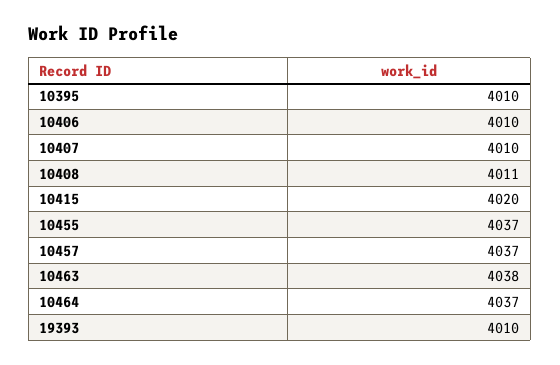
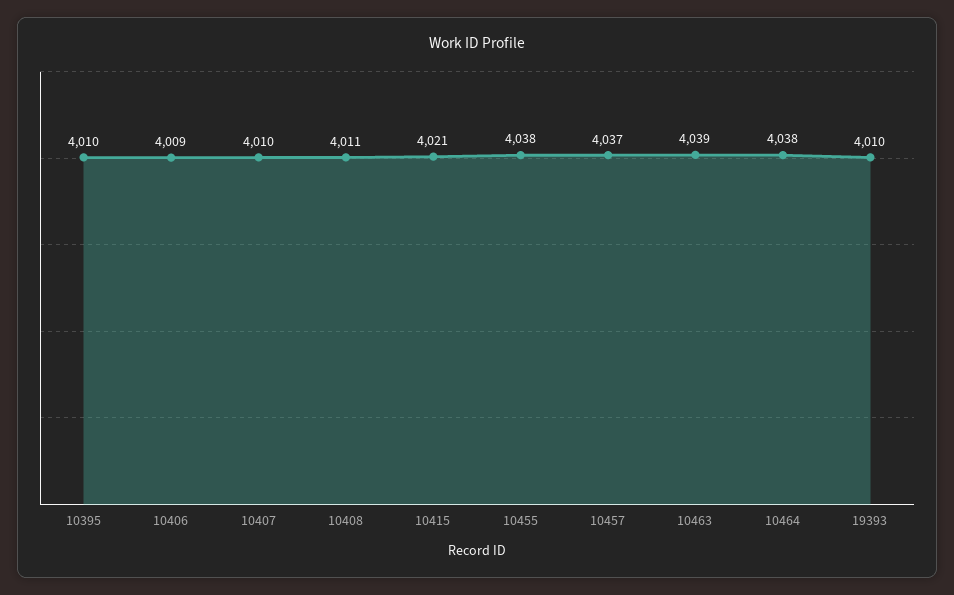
  {
    "10395": 4010,
-   "10406": 4010,
+   "10406": 4009,
    "10407": 4010,
    "10408": 4011,
-   "10415": 4020,
+   "10415": 4021,
-   "10455": 4037,
+   "10455": 4038,
    "10457": 4037,
-   "10463": 4038,
+   "10463": 4039,
-   "10464": 4037,
+   "10464": 4038,
    "19393": 4010
  }

